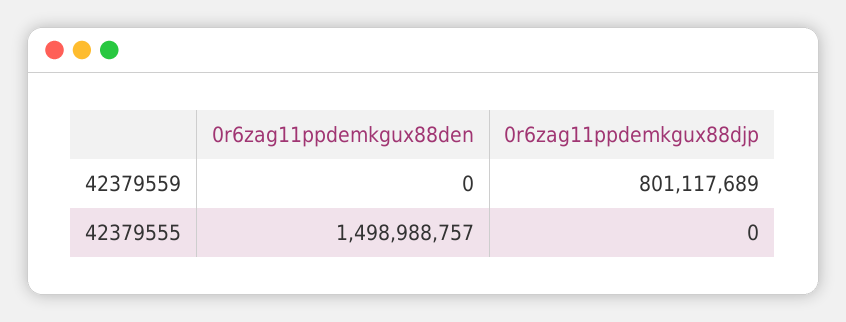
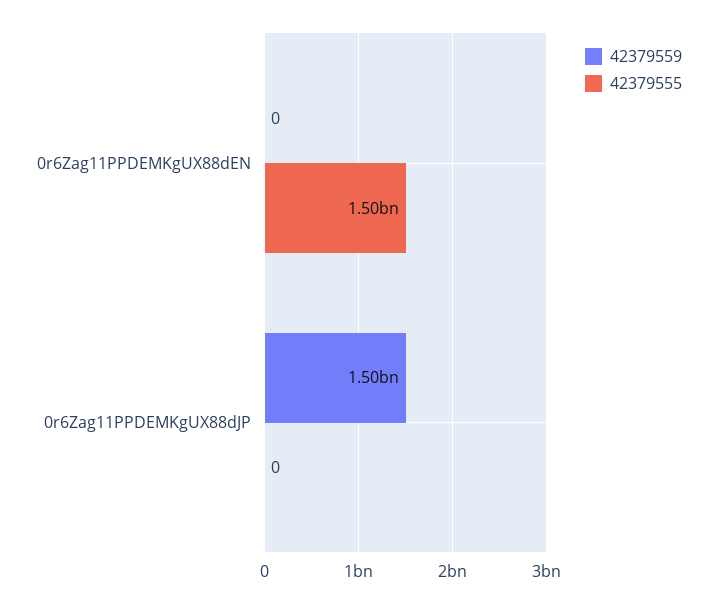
  {
    "42379559": {
      "0r6zag11ppdemkgux88den": 0,
-     "0r6zag11ppdemkgux88djp": 801117689
+     "0r6zag11ppdemkgux88djp": 1500000000
    },
    "42379555": {
      "0r6zag11ppdemkgux88den": 1498988757,
      "0r6zag11ppdemkgux88djp": 0
    }
  }

